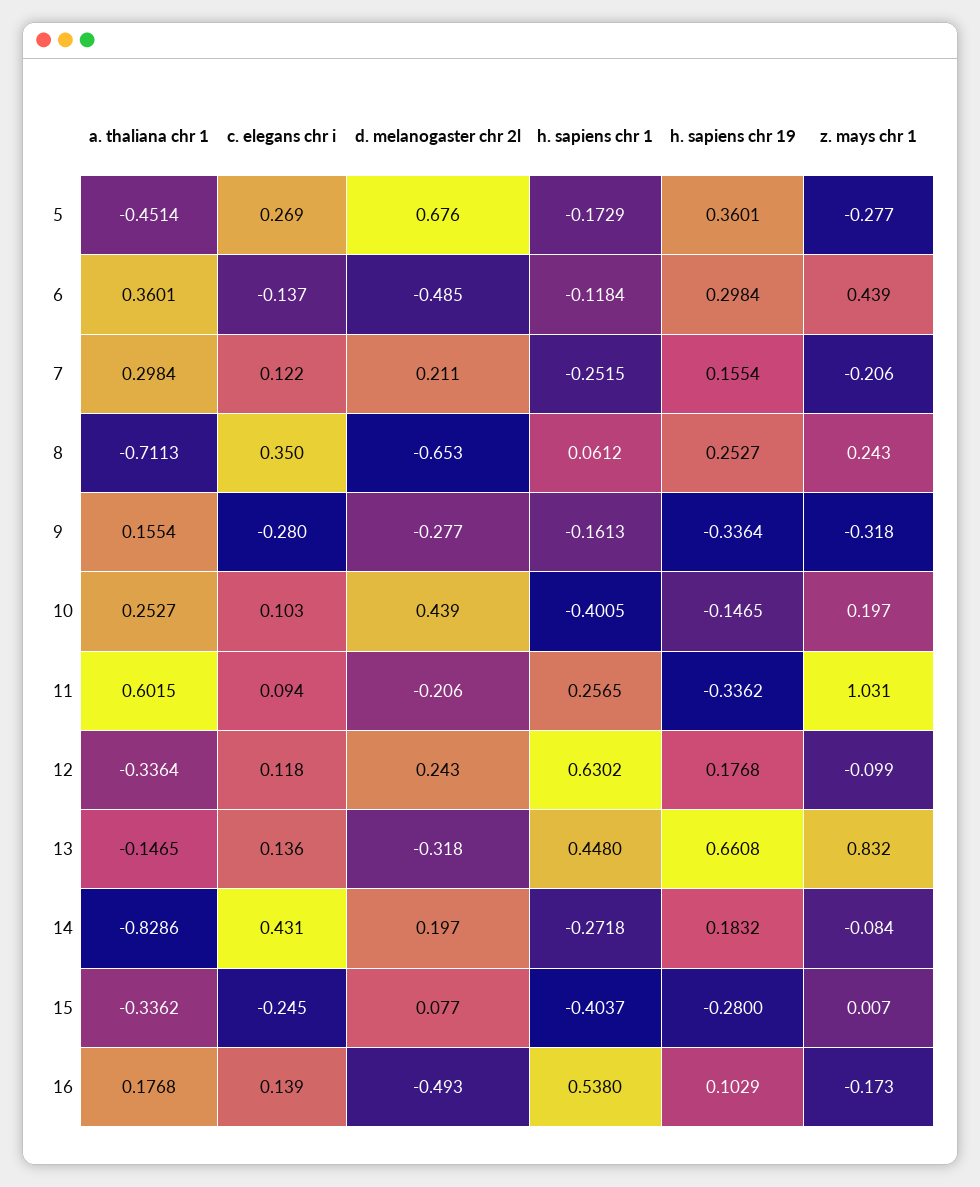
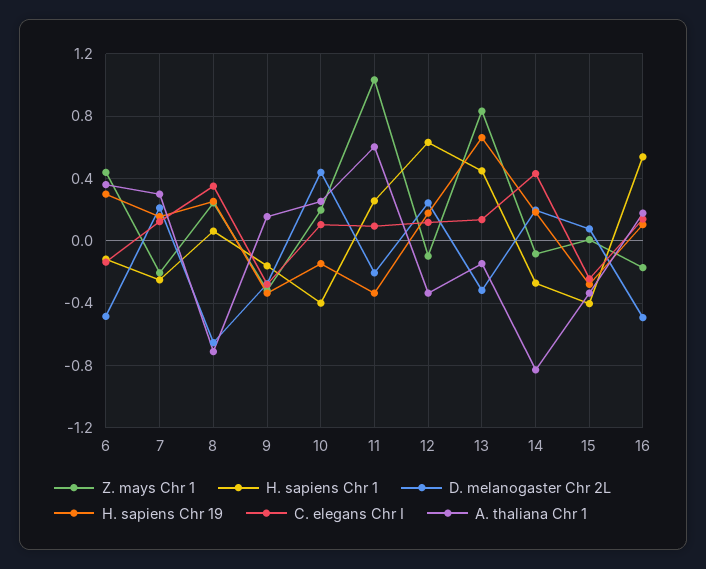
  {
    "a. thaliana chr 1": {
-     "5": -0.4514,
      "6": 0.3601,
      "7": 0.2984,
      "8": -0.7113,
      "9": 0.1554,
      "10": 0.2527,
      "11": 0.6015,
      "12": -0.3364,
      "13": -0.1465,
      "14": -0.8286,
      "15": -0.3362,
      "16": 0.1768
    },
    "c. elegans chr i": {
-     "5": 0.269,
      "6": -0.137,
      "7": 0.122,
      "8": 0.35,
      "9": -0.28,
      "10": 0.103,
      "11": 0.094,
      "12": 0.118,
      "13": 0.136,
      "14": 0.431,
      "15": -0.245,
      "16": 0.139
    },
    "d. melanogaster chr 2l": {
-     "5": 0.676,
      "6": -0.485,
      "7": 0.211,
      "8": -0.653,
      "9": -0.277,
      "10": 0.439,
      "11": -0.206,
      "12": 0.243,
      "13": -0.318,
      "14": 0.197,
      "15": 0.077,
      "16": -0.493
    },
    "h. sapiens chr 1": {
-     "5": -0.1729,
      "6": -0.1184,
      "7": -0.2515,
      "8": 0.0612,
      "9": -0.1613,
      "10": -0.4005,
      "11": 0.2565,
      "12": 0.6302,
      "13": 0.448,
      "14": -0.2718,
      "15": -0.4037,
      "16": 0.538
    },
    "h. sapiens chr 19": {
-     "5": 0.3601,
      "6": 0.2984,
      "7": 0.1554,
      "8": 0.2527,
      "9": -0.3364,
      "10": -0.1465,
      "11": -0.3362,
      "12": 0.1768,
      "13": 0.6608,
      "14": 0.1832,
      "15": -0.28,
      "16": 0.1029
    },
    "z. mays chr 1": {
-     "5": -0.277,
      "6": 0.439,
      "7": -0.206,
      "8": 0.243,
      "9": -0.318,
      "10": 0.197,
      "11": 1.031,
      "12": -0.099,
      "13": 0.832,
      "14": -0.084,
      "15": 0.007,
      "16": -0.173
    }
  }

